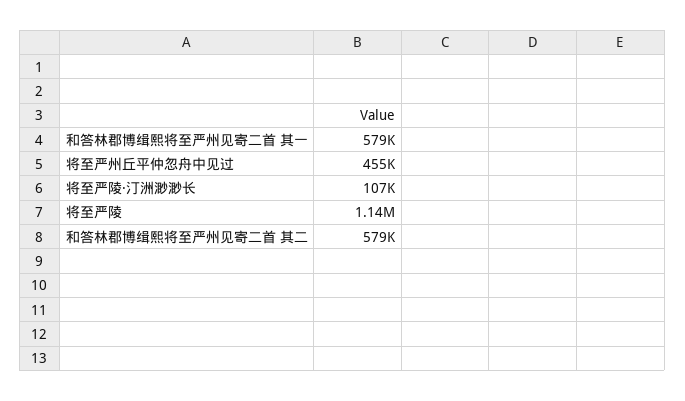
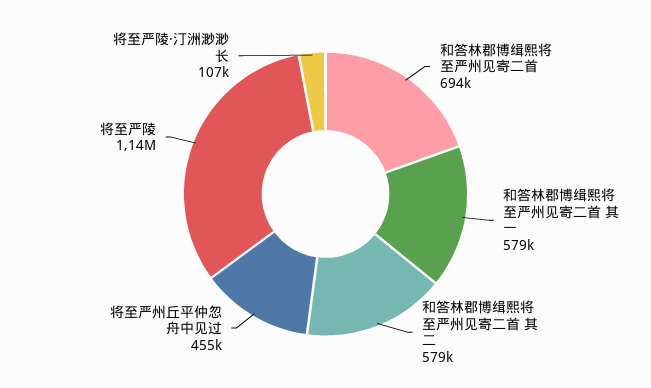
  {
    "和答林郡博缉熙将至严州见寄二首 其一": 579000,
    "将至严州丘平仲忽舟中见过": 455000,
    "将至严陵·汀洲渺渺长": 107000,
    "将至严陵": 1140000,
-   "和答林郡博缉熙将至严州见寄二首 其二": 579000
+   "和答林郡博缉熙将至严州见寄二首 其二": 579000,
+   "和答林郡博缉熙将至严州见寄二首": 694000
  }

